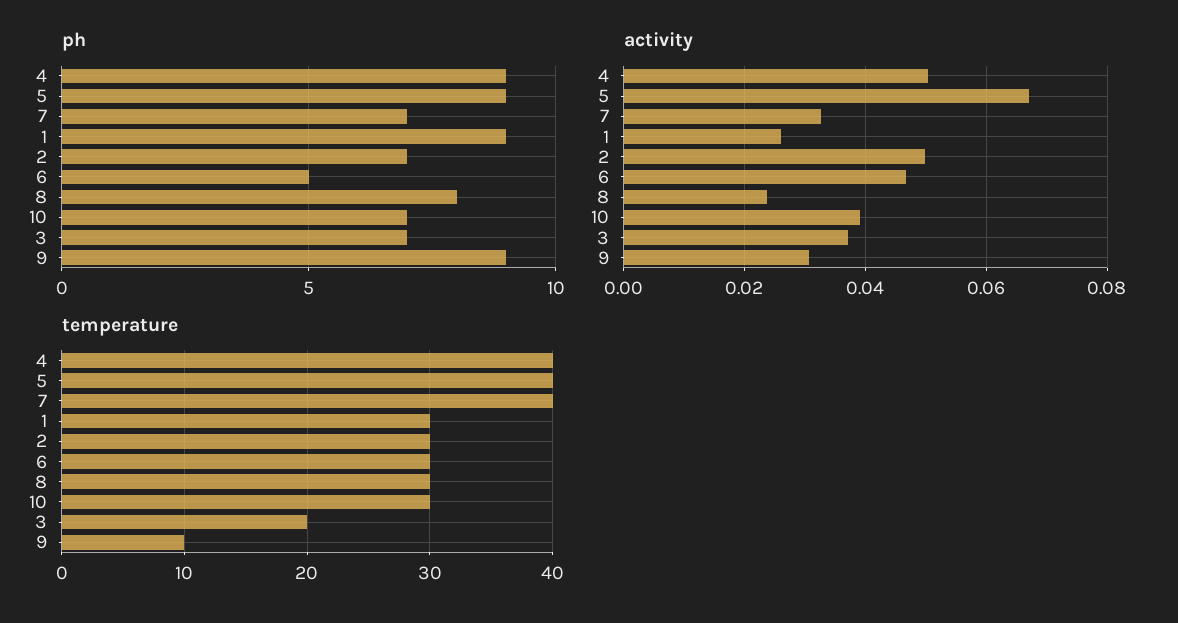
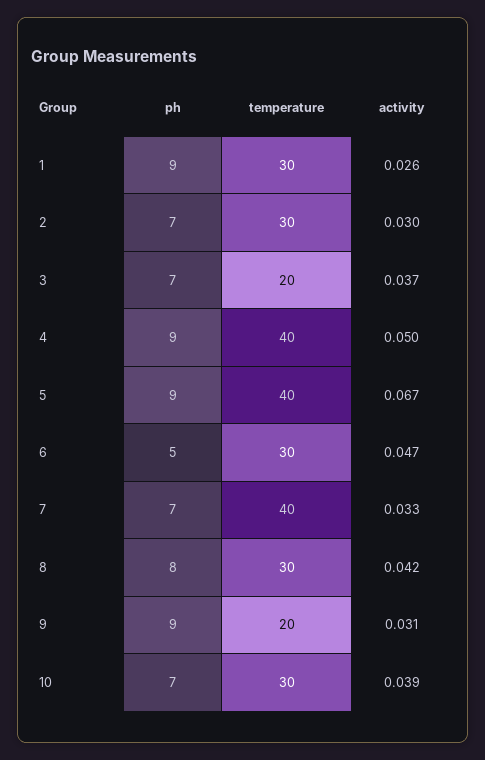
  {
    "ph": {
      "4": 9,
      "5": 9,
      "7": 7,
      "1": 9,
      "2": 7,
      "6": 5,
      "8": 8,
      "10": 7,
      "3": 7,
      "9": 9
    },
    "activity": {
      "4": 0.05,
      "5": 0.067,
      "7": 0.033,
      "1": 0.026,
-     "2": 0.05,
+     "2": 0.03,
      "6": 0.047,
-     "8": 0.024,
+     "8": 0.042,
      "10": 0.039,
      "3": 0.037,
      "9": 0.031
    },
    "temperature": {
      "4": 40,
      "5": 40,
      "7": 40,
      "1": 30,
      "2": 30,
      "6": 30,
      "8": 30,
      "10": 30,
      "3": 20,
-     "9": 10
+     "9": 20
    }
  }

